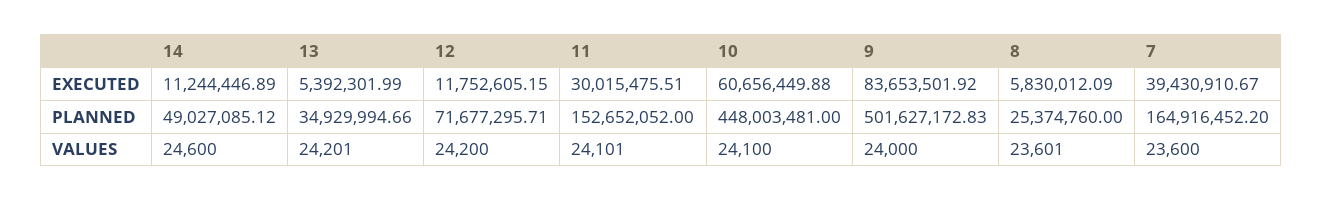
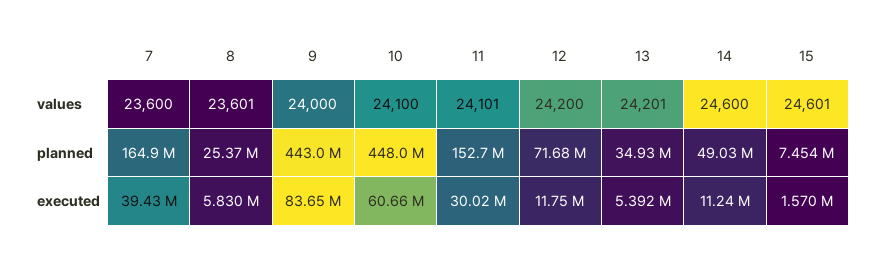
  {
    "14": {
      "EXECUTED": 11244446.89,
      "PLANNED": 49027085.12,
      "VALUES": 24600
    },
    "13": {
      "EXECUTED": 5392301.99,
      "PLANNED": 34929994.66,
      "VALUES": 24201
    },
    "12": {
      "EXECUTED": 11752605.15,
      "PLANNED": 71677295.71,
      "VALUES": 24200
    },
    "11": {
      "EXECUTED": 30015475.51,
      "PLANNED": 152652052,
      "VALUES": 24101
    },
    "10": {
      "EXECUTED": 60656449.88,
      "PLANNED": 448003481,
      "VALUES": 24100
    },
    "9": {
      "EXECUTED": 83653501.92,
-     "PLANNED": 501627172.83,
+     "PLANNED": 443000000,
      "VALUES": 24000
    },
    "8": {
      "EXECUTED": 5830012.09,
      "PLANNED": 25374760,
      "VALUES": 23601
    },
    "7": {
      "EXECUTED": 39430910.67,
      "PLANNED": 164916452.2,
      "VALUES": 23600
-   }
+   },
+   "15": {
+     "VALUES": 24601,
+     "PLANNED": 7454000,
+     "EXECUTED": 1570000
+   }
  }

